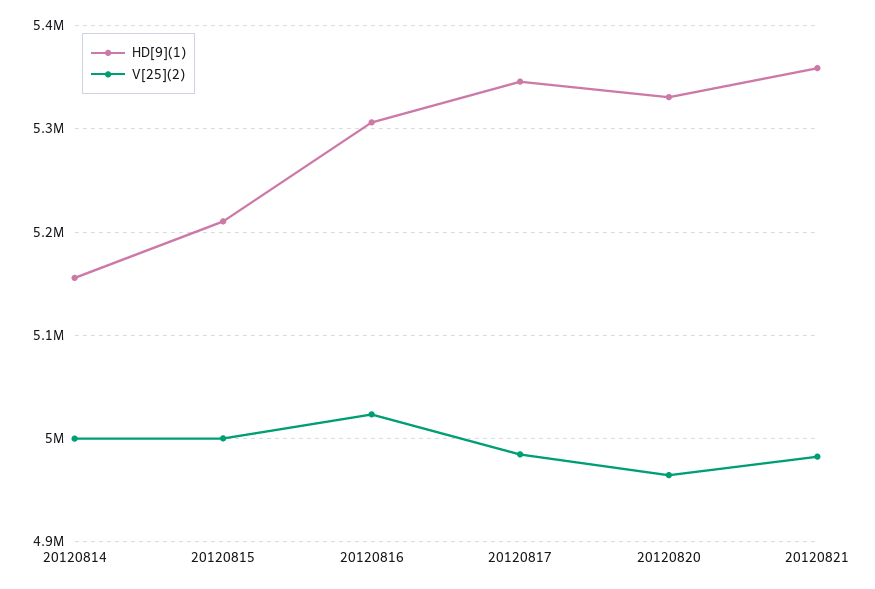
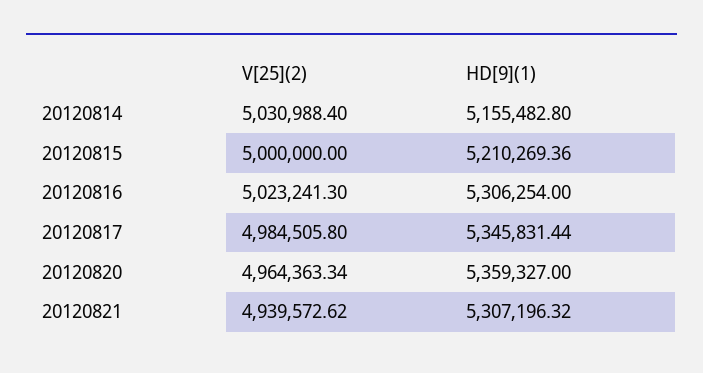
  {
    "HD[9](1)": {
      "20120814": 5155482.8,
      "20120815": 5210269.36,
      "20120816": 5306254,
      "20120817": 5345831.44,
-     "20120820": 5330000,
+     "20120820": 5359327,
-     "20120821": 5360000
+     "20120821": 5307196.32
    },
    "V[25](2)": {
-     "20120814": 5000000,
+     "20120814": 5030988.4,
      "20120815": 5000000,
      "20120816": 5023241.3,
      "20120817": 4984505.8,
      "20120820": 4964363.34,
-     "20120821": 4980000
+     "20120821": 4939572.62
    }
  }

